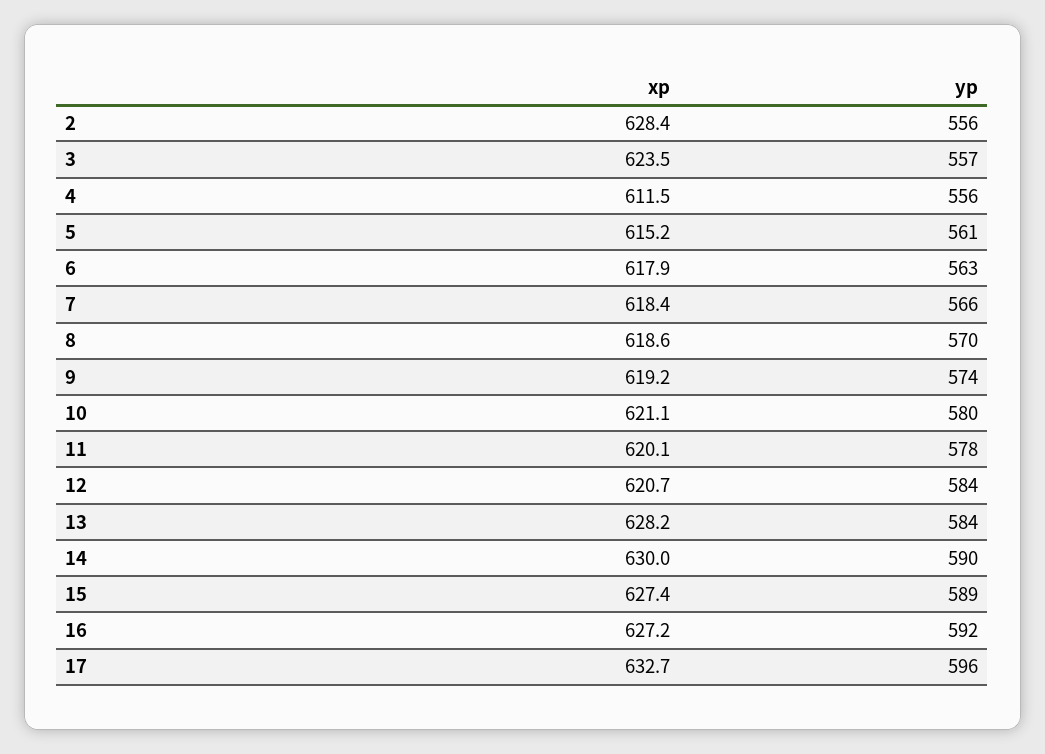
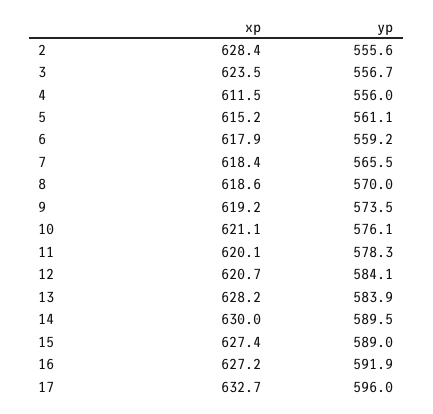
  {
    "xp": {
      "2": 628.4,
      "3": 623.5,
      "4": 611.5,
      "5": 615.2,
      "6": 617.9,
      "7": 618.4,
      "8": 618.6,
      "9": 619.2,
      "10": 621.1,
      "11": 620.1,
      "12": 620.7,
      "13": 628.2,
      "14": 630,
      "15": 627.4,
      "16": 627.2,
      "17": 632.7
    },
    "yp": {
      "2": 555.6,
      "3": 556.7,
      "4": 556,
      "5": 561.1,
-     "6": 563,
+     "6": 559.2,
      "7": 565.5,
      "8": 570,
      "9": 573.5,
-     "10": 580,
+     "10": 576.1,
      "11": 578.3,
      "12": 584.1,
      "13": 583.9,
      "14": 589.5,
      "15": 589,
      "16": 591.9,
      "17": 596
    }
  }

